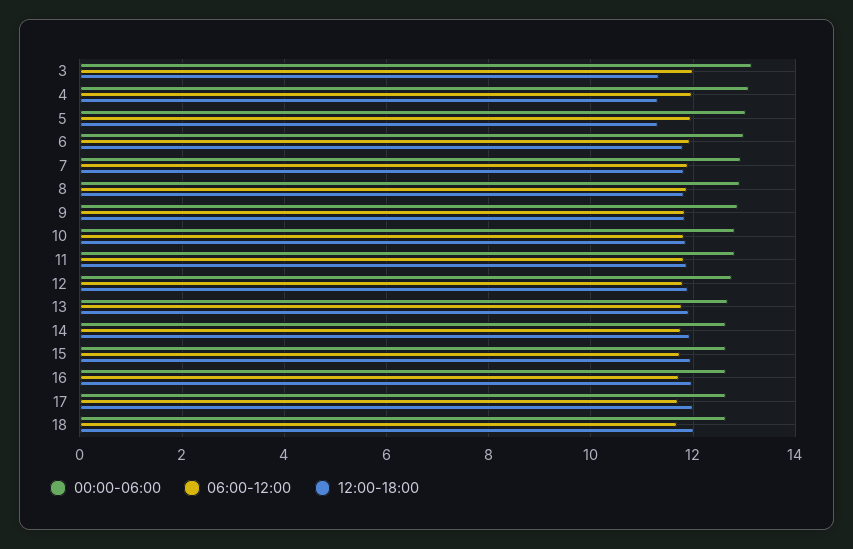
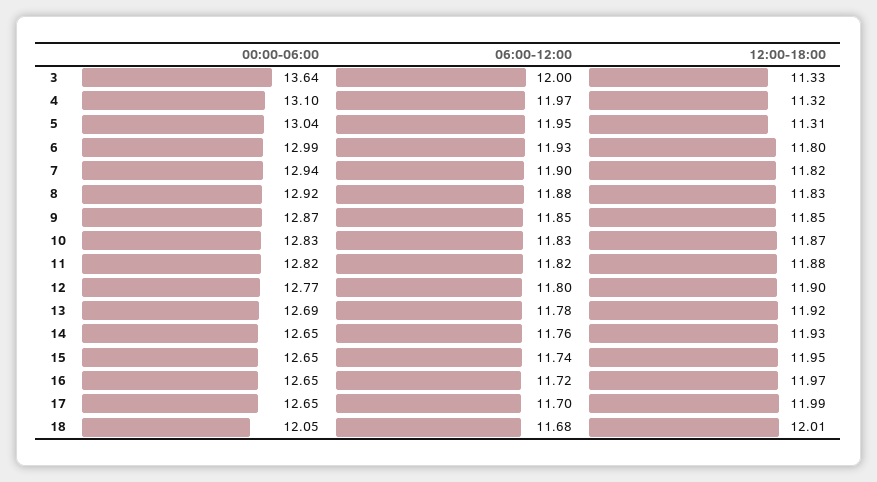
  {
    "00:00-06:00": {
-     "3": 13.2,
+     "3": 13.64,
      "4": 13.1,
      "5": 13.04,
      "6": 12.99,
      "7": 12.94,
      "8": 12.92,
      "9": 12.87,
      "10": 12.83,
      "11": 12.82,
      "12": 12.77,
      "13": 12.69,
      "14": 12.65,
      "15": 12.65,
      "16": 12.65,
      "17": 12.65,
-     "18": 12.6
+     "18": 12.05
    },
    "06:00-12:00": {
      "3": 12,
      "4": 11.97,
      "5": 11.95,
      "6": 11.93,
      "7": 11.9,
      "8": 11.88,
      "9": 11.85,
      "10": 11.83,
      "11": 11.82,
      "12": 11.8,
      "13": 11.78,
      "14": 11.76,
      "15": 11.74,
      "16": 11.72,
      "17": 11.7,
      "18": 11.68
    },
    "12:00-18:00": {
      "3": 11.33,
      "4": 11.32,
      "5": 11.31,
      "6": 11.8,
      "7": 11.82,
      "8": 11.83,
      "9": 11.85,
      "10": 11.87,
      "11": 11.88,
      "12": 11.9,
      "13": 11.92,
      "14": 11.93,
      "15": 11.95,
      "16": 11.97,
      "17": 11.99,
      "18": 12.01
    }
  }

